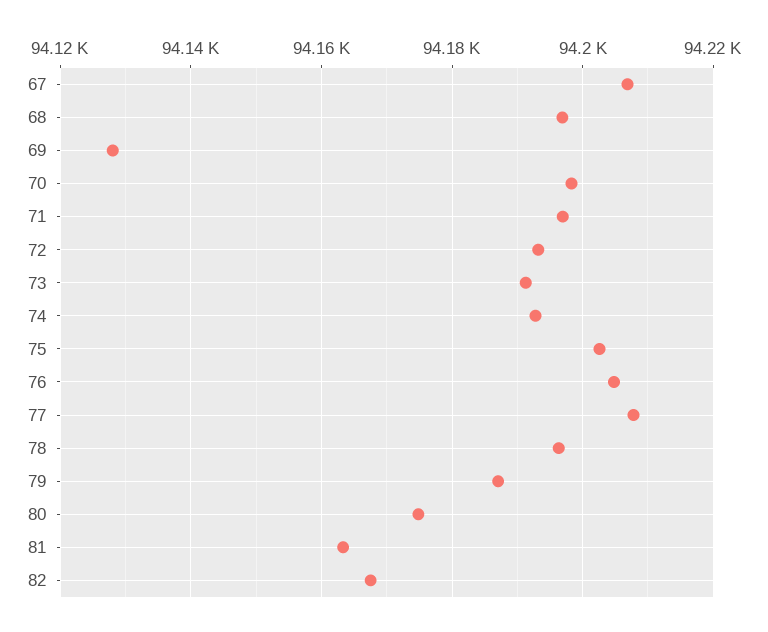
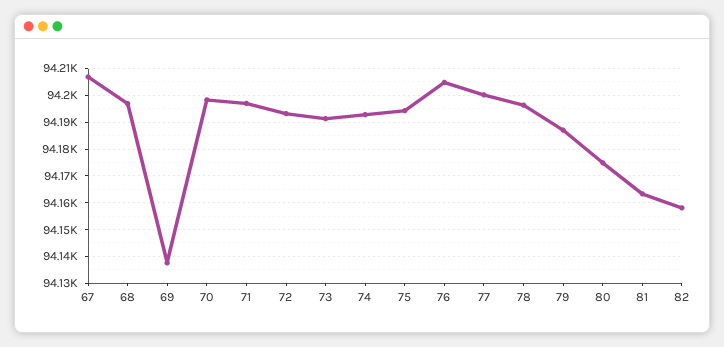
  {
    "67": 94206,
    "68": 94196,
-   "69": 94128,
+   "69": 94137.5,
    "70": 94198,
    "71": 94196,
    "72": 94194,
    "73": 94192,
    "74": 94192,
-   "75": 94202,
+   "75": 94195,
    "76": 94204,
-   "77": 94208,
+   "77": 94200,
    "78": 94196,
    "79": 94188,
    "80": 94174,
    "81": 94164,
-   "82": 94168
+   "82": 94157.5
  }

